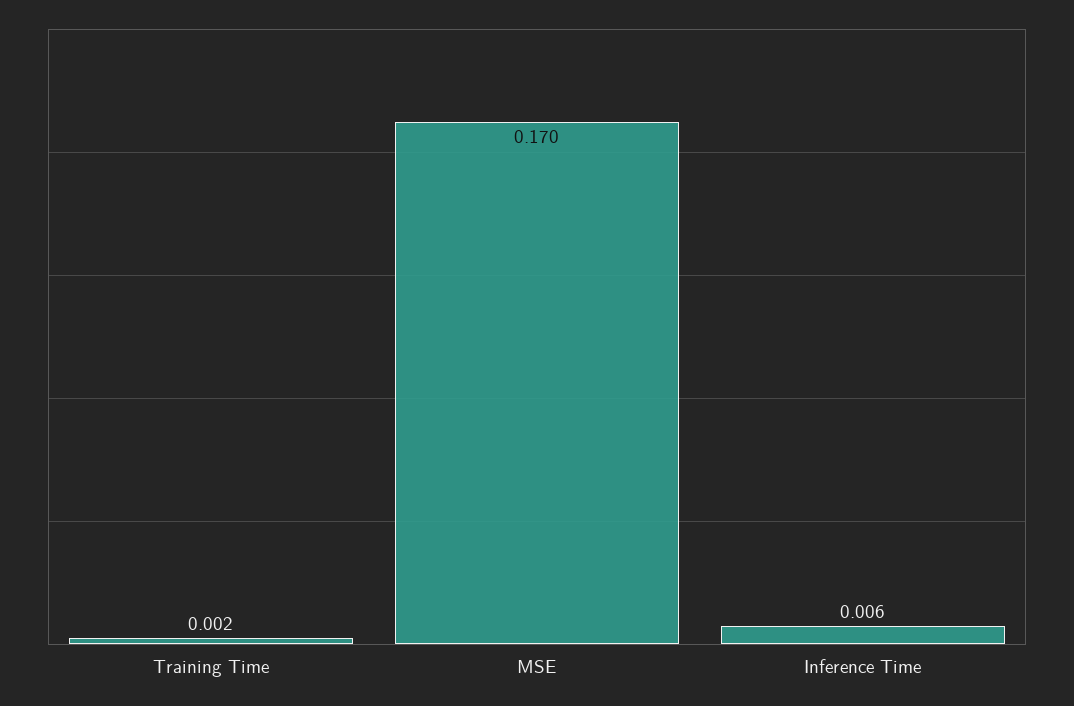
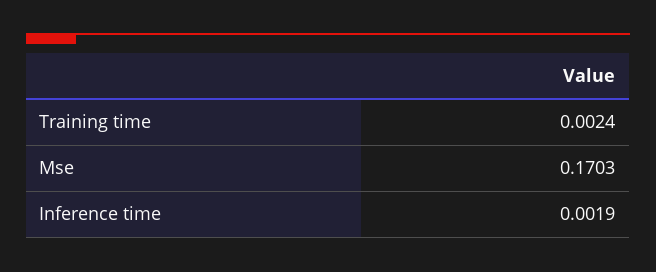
  {
    "Training Time": 0.0024,
    "MSE": 0.1703,
-   "Inference Time": 0.006
+   "Inference Time": 0.0019
  }

